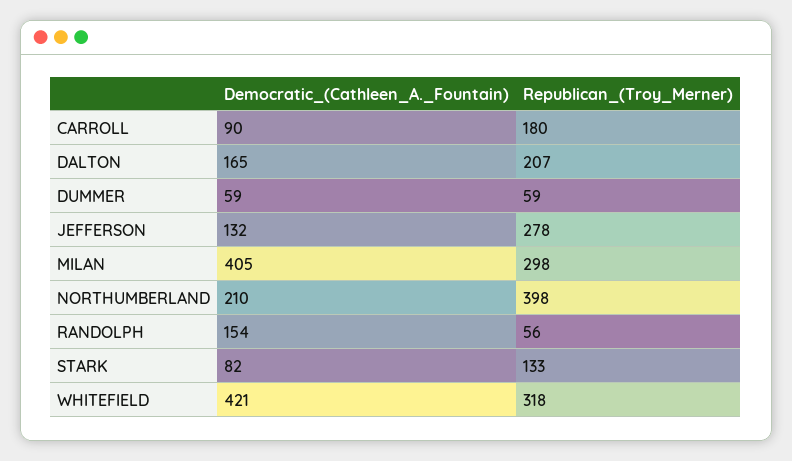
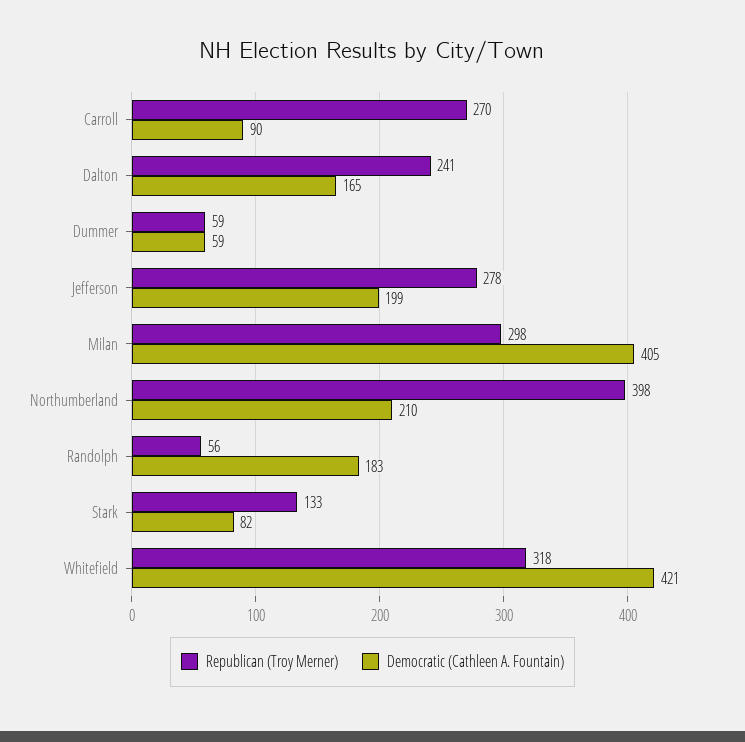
  {
    "Democratic_(Cathleen_A._Fountain)": {
      "CARROLL": 90,
      "DALTON": 165,
      "DUMMER": 59,
-     "JEFFERSON": 132,
+     "JEFFERSON": 199,
      "MILAN": 405,
      "NORTHUMBERLAND": 210,
-     "RANDOLPH": 154,
+     "RANDOLPH": 183,
      "STARK": 82,
      "WHITEFIELD": 421
    },
    "Republican_(Troy_Merner)": {
-     "CARROLL": 180,
+     "CARROLL": 270,
-     "DALTON": 207,
+     "DALTON": 241,
      "DUMMER": 59,
      "JEFFERSON": 278,
      "MILAN": 298,
      "NORTHUMBERLAND": 398,
      "RANDOLPH": 56,
      "STARK": 133,
      "WHITEFIELD": 318
    }
  }

